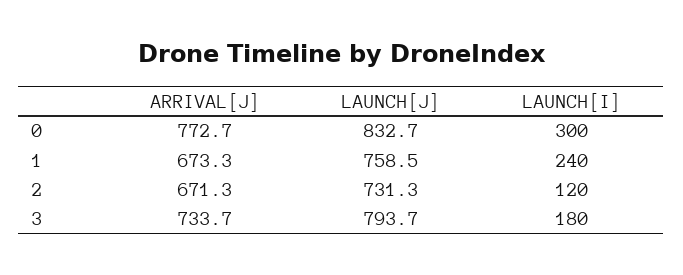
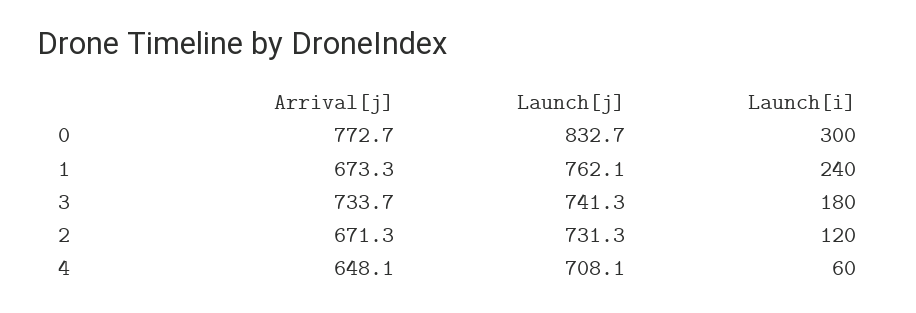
  {
    "ARRIVAL[J]": {
      "0": 772.7,
      "1": 673.3,
      "2": 671.3,
-     "3": 733.7
+     "3": 733.7,
+     "4": 648.1
    },
    "LAUNCH[J]": {
      "0": 832.7,
-     "1": 758.5,
+     "1": 762.1,
      "2": 731.3,
-     "3": 793.7
+     "3": 741.3,
+     "4": 708.1
    },
    "LAUNCH[I]": {
      "0": 300,
      "1": 240,
      "2": 120,
-     "3": 180
+     "3": 180,
+     "4": 60
    }
  }

